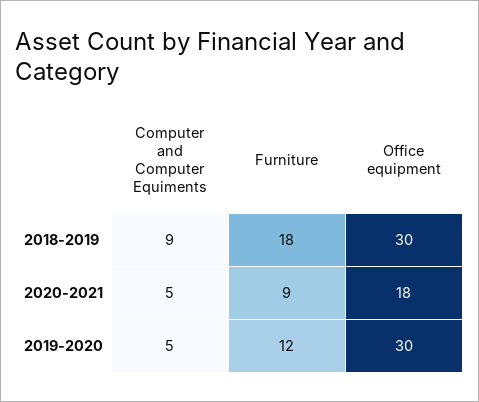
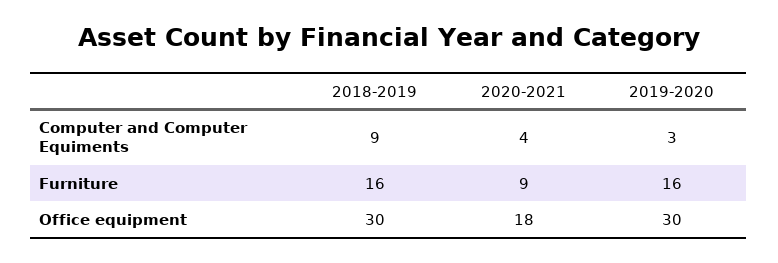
  {
    "Computer and Computer Equiments": {
      "2018-2019": 9,
-     "2020-2021": 5,
+     "2020-2021": 4,
-     "2019-2020": 5
+     "2019-2020": 3
    },
    "Furniture": {
-     "2018-2019": 18,
+     "2018-2019": 16,
      "2020-2021": 9,
-     "2019-2020": 12
+     "2019-2020": 16
    },
    "Office equipment": {
      "2018-2019": 30,
      "2020-2021": 18,
      "2019-2020": 30
    }
  }

